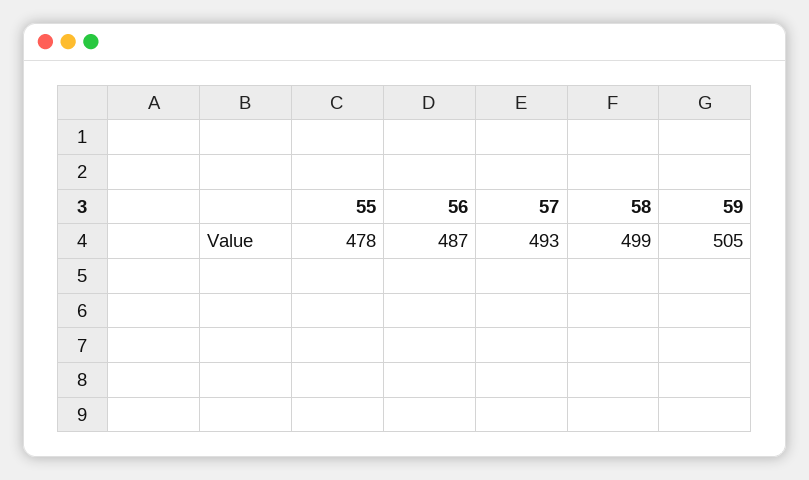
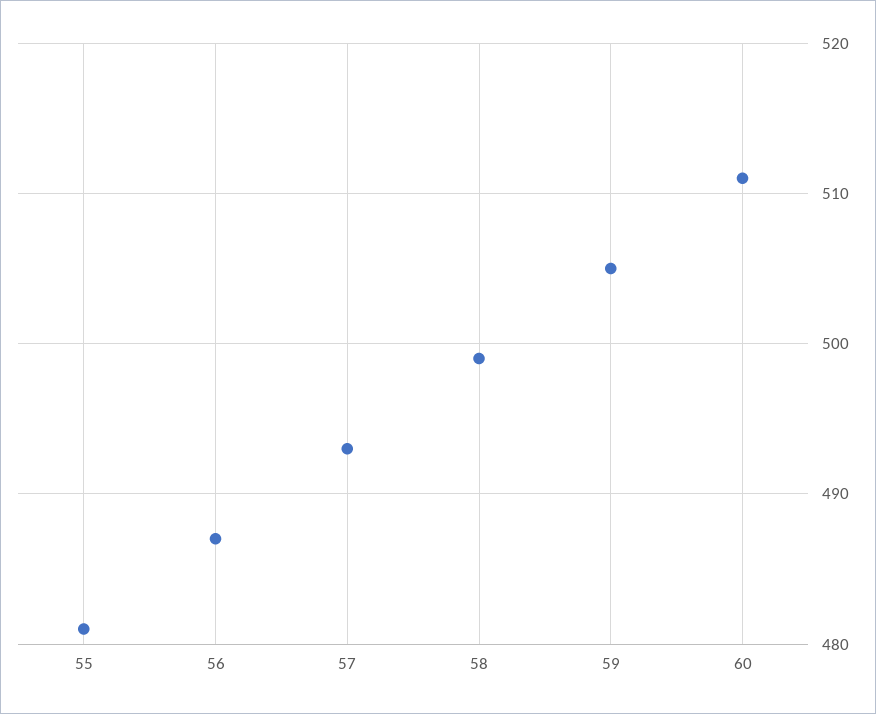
  {
-   "55": 478,
+   "55": 481,
    "56": 487,
    "57": 493,
    "58": 499,
-   "59": 505
+   "59": 505,
+   "60": 511
  }

